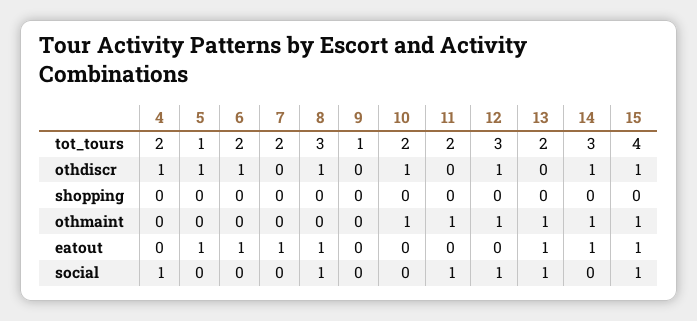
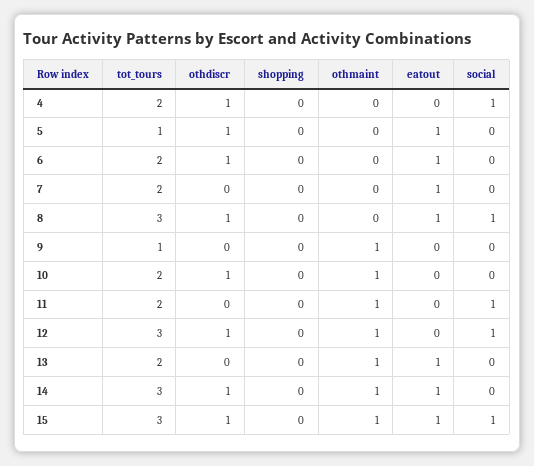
  {
    "4": {
      "tot_tours": 2,
      "othdiscr": 1,
      "shopping": 0,
      "othmaint": 0,
      "eatout": 0,
      "social": 1
    },
    "5": {
      "tot_tours": 1,
      "othdiscr": 1,
      "shopping": 0,
      "othmaint": 0,
      "eatout": 1,
      "social": 0
    },
    "6": {
      "tot_tours": 2,
      "othdiscr": 1,
      "shopping": 0,
      "othmaint": 0,
      "eatout": 1,
      "social": 0
    },
    "7": {
      "tot_tours": 2,
      "othdiscr": 0,
      "shopping": 0,
      "othmaint": 0,
      "eatout": 1,
      "social": 0
    },
    "8": {
      "tot_tours": 3,
      "othdiscr": 1,
      "shopping": 0,
      "othmaint": 0,
      "eatout": 1,
      "social": 1
    },
    "9": {
      "tot_tours": 1,
      "othdiscr": 0,
      "shopping": 0,
-     "othmaint": 0,
+     "othmaint": 1,
      "eatout": 0,
      "social": 0
    },
    "10": {
      "tot_tours": 2,
      "othdiscr": 1,
      "shopping": 0,
      "othmaint": 1,
      "eatout": 0,
      "social": 0
    },
    "11": {
      "tot_tours": 2,
      "othdiscr": 0,
      "shopping": 0,
      "othmaint": 1,
      "eatout": 0,
      "social": 1
    },
    "12": {
      "tot_tours": 3,
      "othdiscr": 1,
      "shopping": 0,
      "othmaint": 1,
      "eatout": 0,
      "social": 1
    },
    "13": {
      "tot_tours": 2,
      "othdiscr": 0,
      "shopping": 0,
      "othmaint": 1,
      "eatout": 1,
-     "social": 1
+     "social": 0
    },
    "14": {
      "tot_tours": 3,
      "othdiscr": 1,
      "shopping": 0,
      "othmaint": 1,
      "eatout": 1,
      "social": 0
    },
    "15": {
-     "tot_tours": 4,
+     "tot_tours": 3,
      "othdiscr": 1,
      "shopping": 0,
      "othmaint": 1,
      "eatout": 1,
      "social": 1
    }
  }

